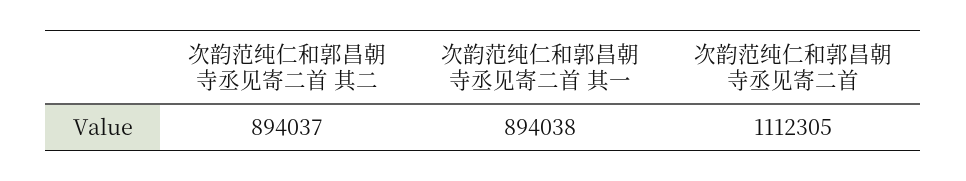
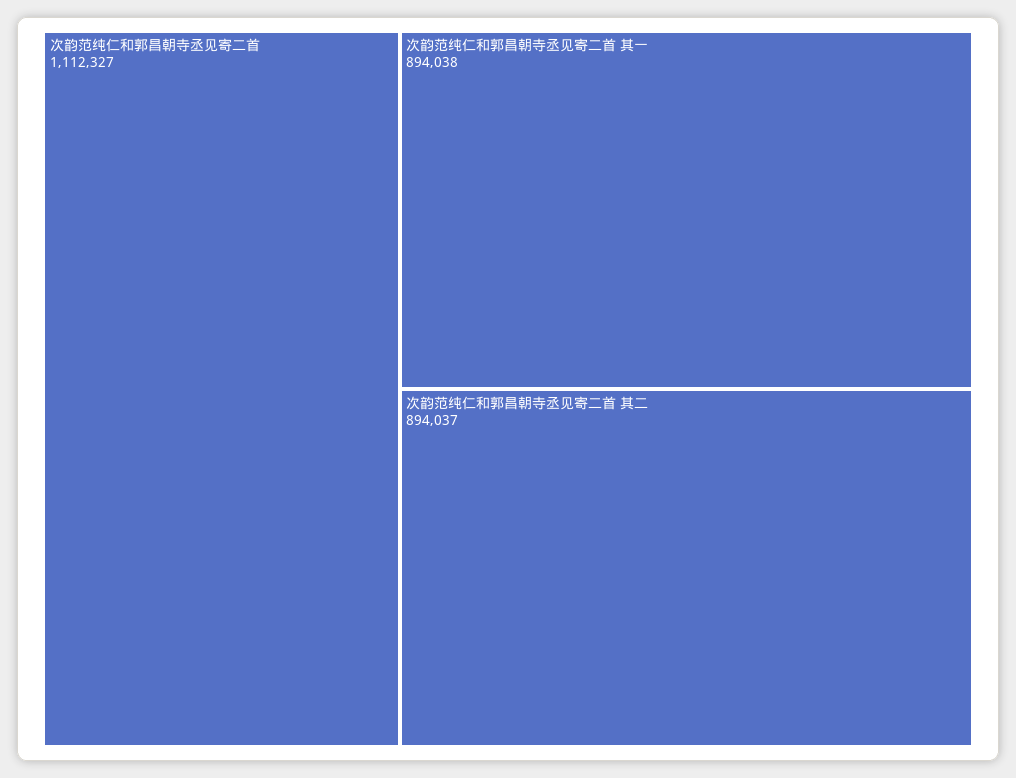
  {
    "次韵范纯仁和郭昌朝寺丞见寄二首 其二": 894037,
    "次韵范纯仁和郭昌朝寺丞见寄二首 其一": 894038,
-   "次韵范纯仁和郭昌朝寺丞见寄二首": 1112305
+   "次韵范纯仁和郭昌朝寺丞见寄二首": 1112327
  }

